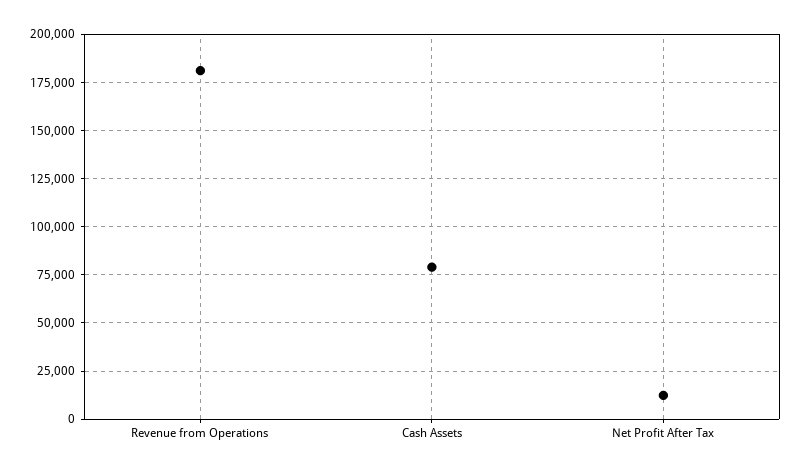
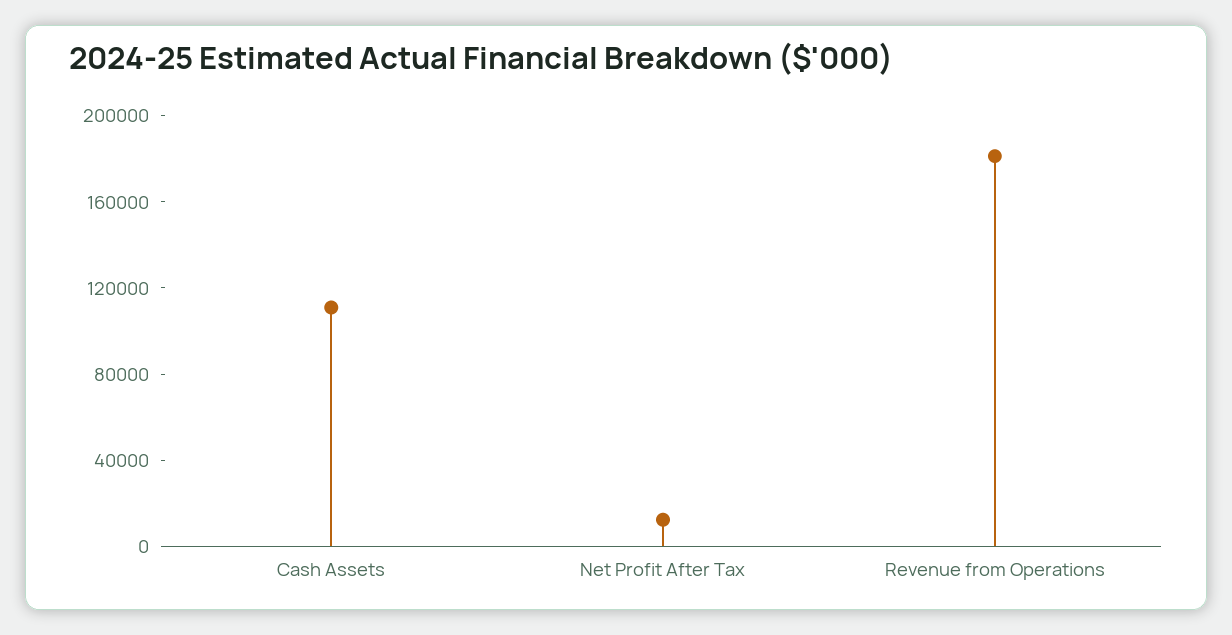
  {
    "Revenue from Operations": 180000,
-   "Cash Assets": 80000,
+   "Cash Assets": 110000,
    "Net Profit After Tax": 10000
  }

